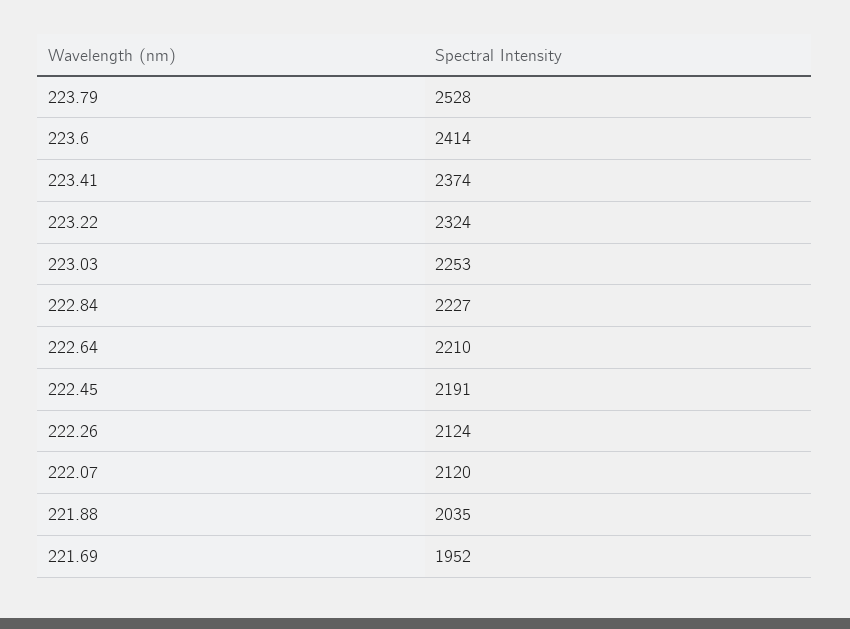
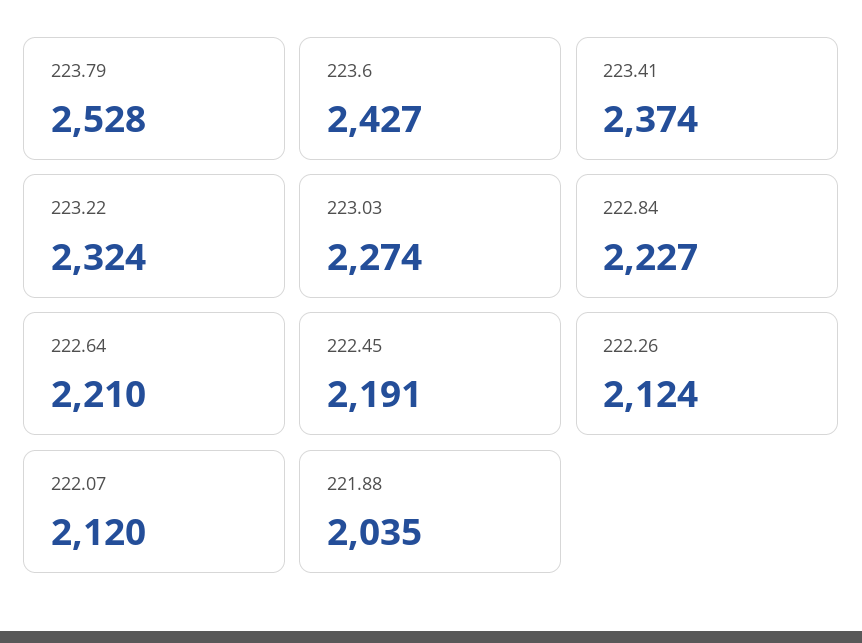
  {
    "223.79": 2528,
-   "223.6": 2414,
+   "223.6": 2427,
    "223.41": 2374,
    "223.22": 2324,
-   "223.03": 2253,
+   "223.03": 2274,
    "222.84": 2227,
    "222.64": 2210,
    "222.45": 2191,
    "222.26": 2124,
    "222.07": 2120,
-   "221.88": 2035,
+   "221.88": 2035
-   "221.69": 1952
  }

